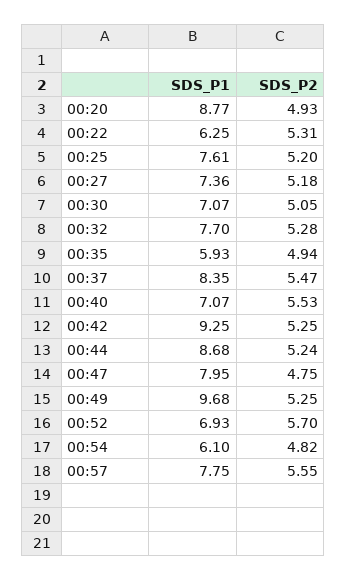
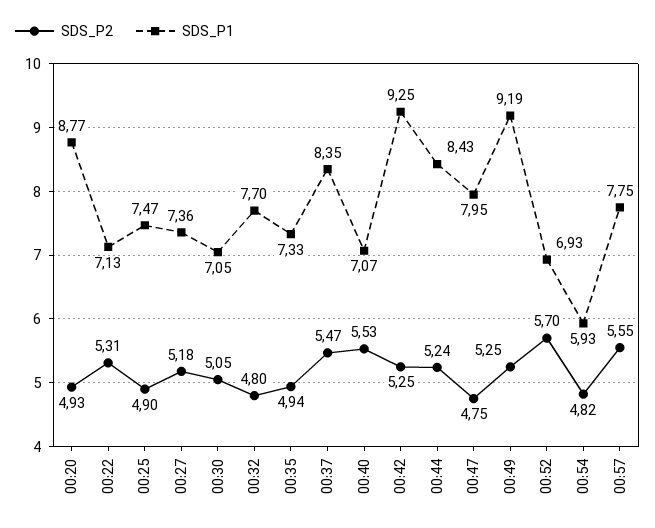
  {
    "SDS_P1": {
      "00:20": 8.77,
-     "00:22": 6.25,
+     "00:22": 7.13,
-     "00:25": 7.61,
+     "00:25": 7.47,
      "00:27": 7.36,
-     "00:30": 7.07,
+     "00:30": 7.05,
      "00:32": 7.7,
-     "00:35": 5.93,
+     "00:35": 7.33,
      "00:37": 8.35,
      "00:40": 7.07,
      "00:42": 9.25,
-     "00:44": 8.68,
+     "00:44": 8.43,
      "00:47": 7.95,
-     "00:49": 9.68,
+     "00:49": 9.19,
      "00:52": 6.93,
-     "00:54": 6.1,
+     "00:54": 5.93,
      "00:57": 7.75
    },
    "SDS_P2": {
      "00:20": 4.93,
      "00:22": 5.31,
-     "00:25": 5.2,
+     "00:25": 4.9,
      "00:27": 5.18,
      "00:30": 5.05,
-     "00:32": 5.28,
+     "00:32": 4.8,
      "00:35": 4.94,
      "00:37": 5.47,
      "00:40": 5.53,
      "00:42": 5.25,
      "00:44": 5.24,
      "00:47": 4.75,
      "00:49": 5.25,
      "00:52": 5.7,
      "00:54": 4.82,
      "00:57": 5.55
    }
  }

